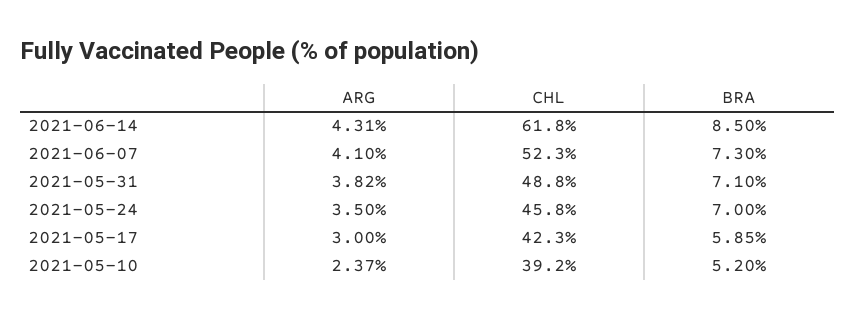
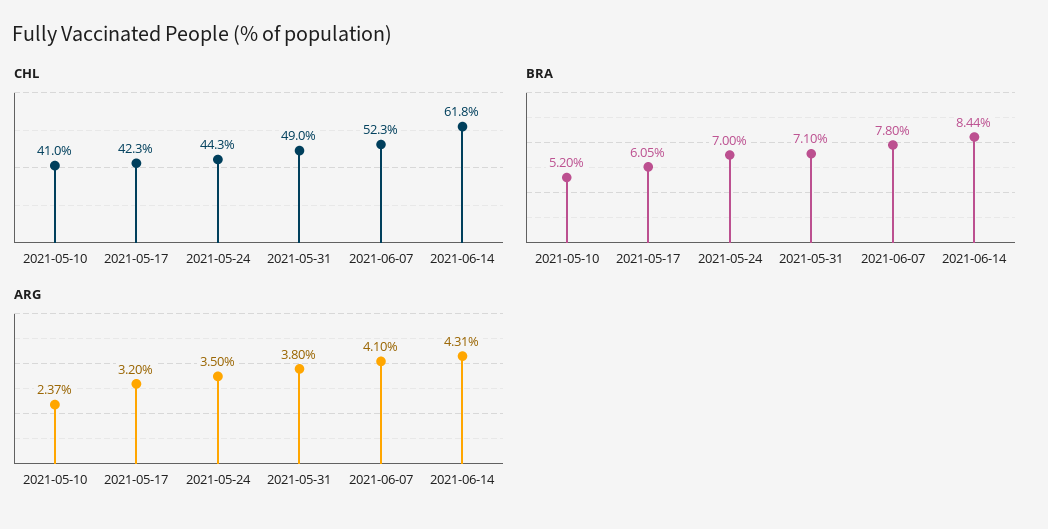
  {
    "ARG": {
      "2021-06-14": 4.31,
      "2021-06-07": 4.1,
-     "2021-05-31": 3.82,
+     "2021-05-31": 3.8,
      "2021-05-24": 3.5,
-     "2021-05-17": 3,
+     "2021-05-17": 3.2,
      "2021-05-10": 2.37
    },
    "CHL": {
      "2021-06-14": 61.8,
      "2021-06-07": 52.3,
-     "2021-05-31": 48.8,
+     "2021-05-31": 49,
-     "2021-05-24": 45.8,
+     "2021-05-24": 44.3,
      "2021-05-17": 42.3,
-     "2021-05-10": 39.2
+     "2021-05-10": 41
    },
    "BRA": {
-     "2021-06-14": 8.5,
+     "2021-06-14": 8.44,
-     "2021-06-07": 7.3,
+     "2021-06-07": 7.8,
      "2021-05-31": 7.1,
      "2021-05-24": 7,
-     "2021-05-17": 5.85,
+     "2021-05-17": 6.05,
      "2021-05-10": 5.2
    }
  }

